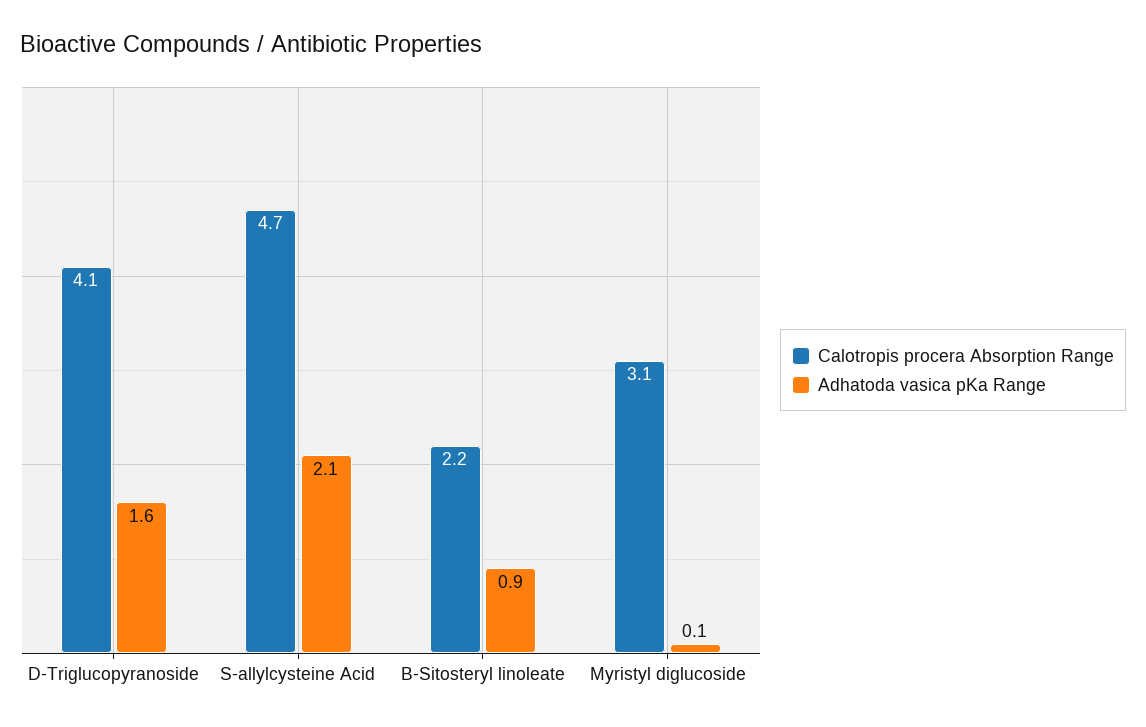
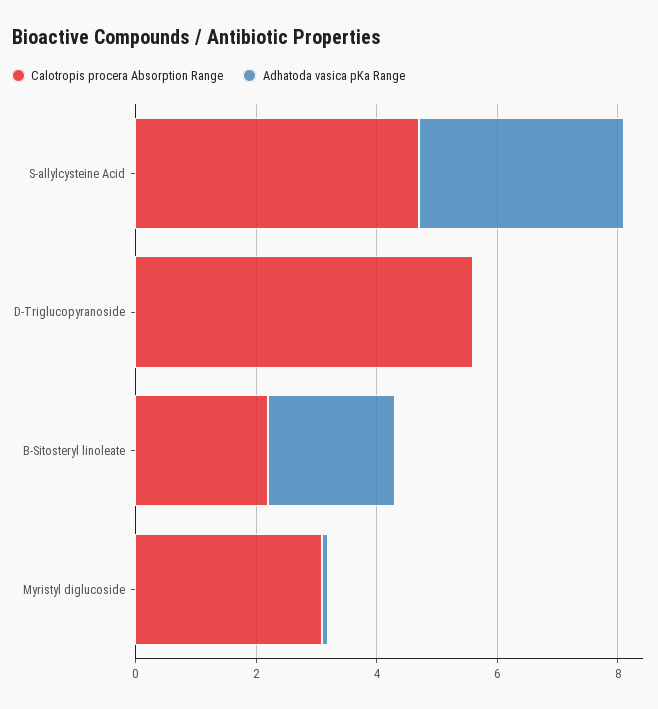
  {
    "Calotropis procera Absorption Range": {
-     "D-Triglucopyranoside": 4.1,
+     "D-Triglucopyranoside": 5.5,
      "S-allylcysteine Acid": 4.7,
      "B-Sitosteryl linoleate": 2.2,
      "Myristyl diglucoside": 3.1
    },
    "Adhatoda vasica pKa Range": {
-     "D-Triglucopyranoside": 1.6,
+     "D-Triglucopyranoside": 0,
-     "S-allylcysteine Acid": 2.1,
+     "S-allylcysteine Acid": 3.5,
-     "B-Sitosteryl linoleate": 0.9,
+     "B-Sitosteryl linoleate": 2,
      "Myristyl diglucoside": 0.1
    }
  }

